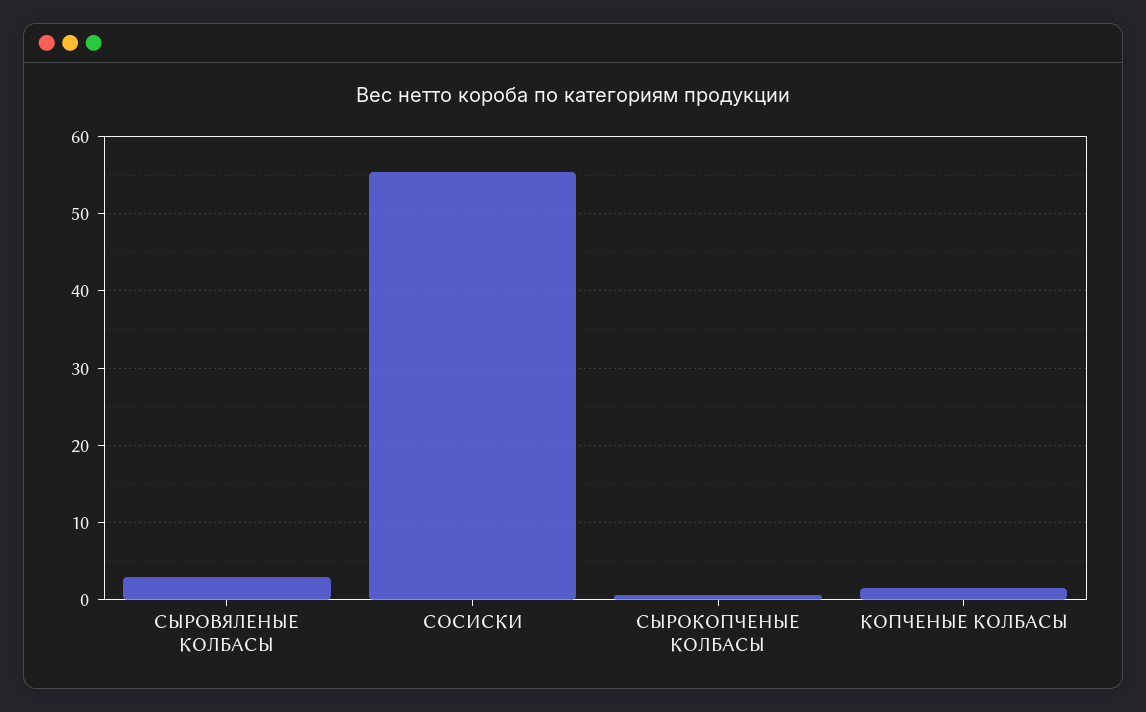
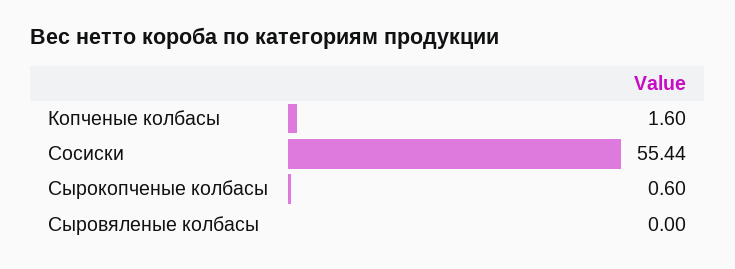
  {
-   "СЫРОВЯЛЕНЫЕ КОЛБАСЫ": 3,
+   "СЫРОВЯЛЕНЫЕ КОЛБАСЫ": 0,
    "СОСИСКИ": 55.44,
    "СЫРОКОПЧЕНЫЕ КОЛБАСЫ": 0.6,
    "КОПЧЕНЫЕ КОЛБАСЫ": 1.6
  }

